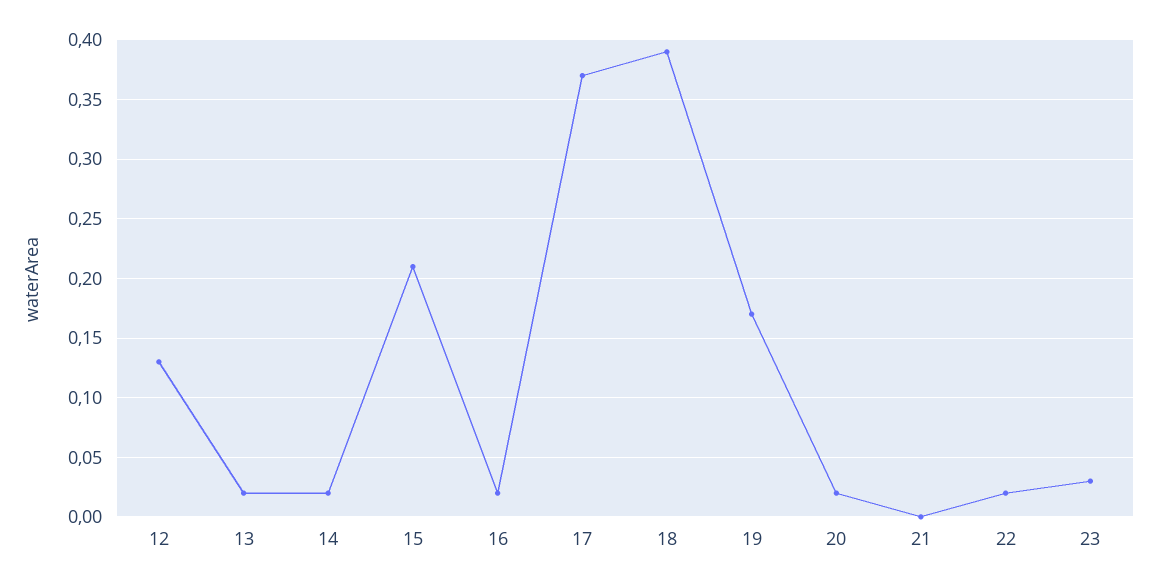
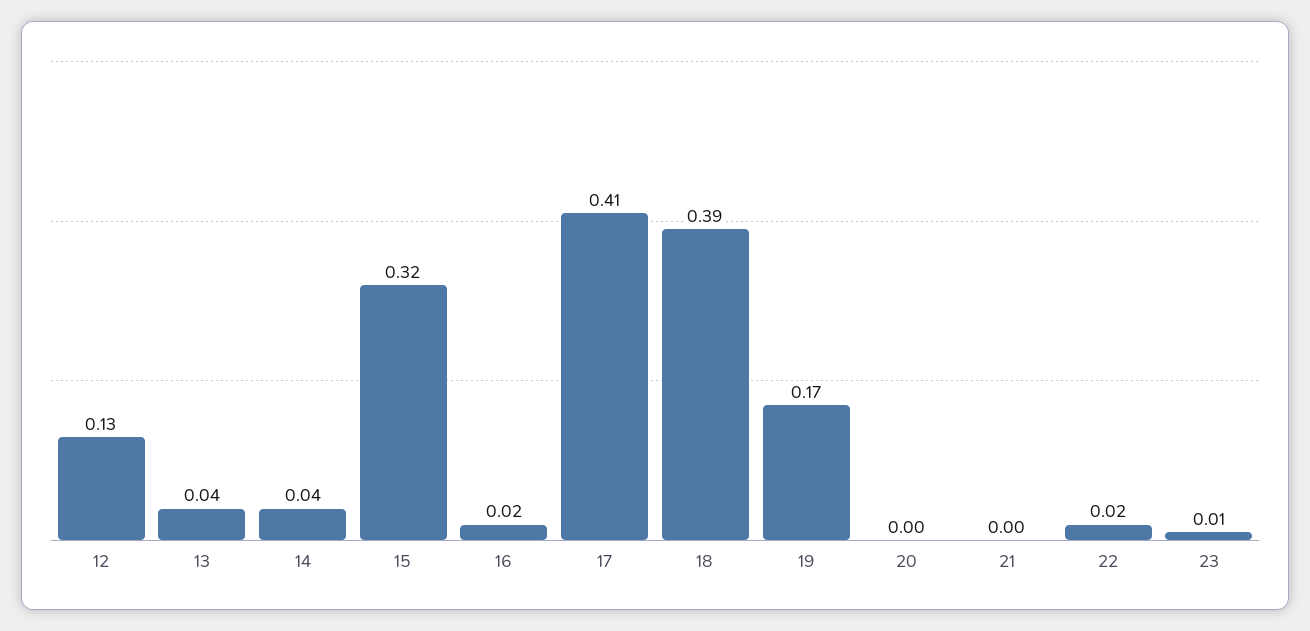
  {
    "12": 0.13,
-   "13": 0.02,
+   "13": 0.04,
-   "14": 0.02,
+   "14": 0.04,
-   "15": 0.21,
+   "15": 0.32,
    "16": 0.02,
-   "17": 0.37,
+   "17": 0.41,
    "18": 0.39,
    "19": 0.17,
-   "20": 0.02,
+   "20": 0,
    "21": 0,
    "22": 0.02,
-   "23": 0.03
+   "23": 0.01
  }

